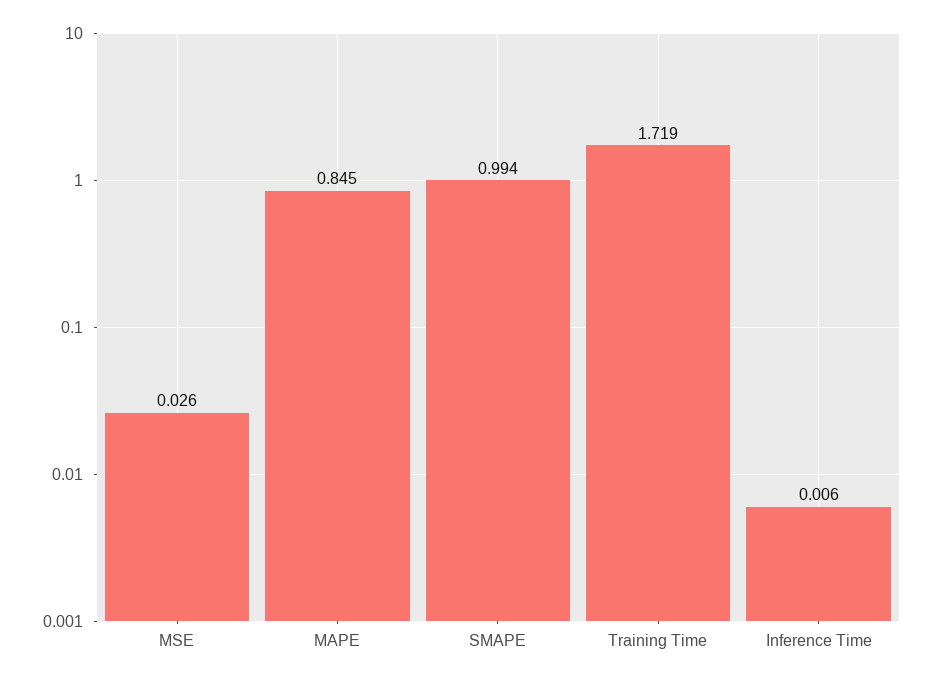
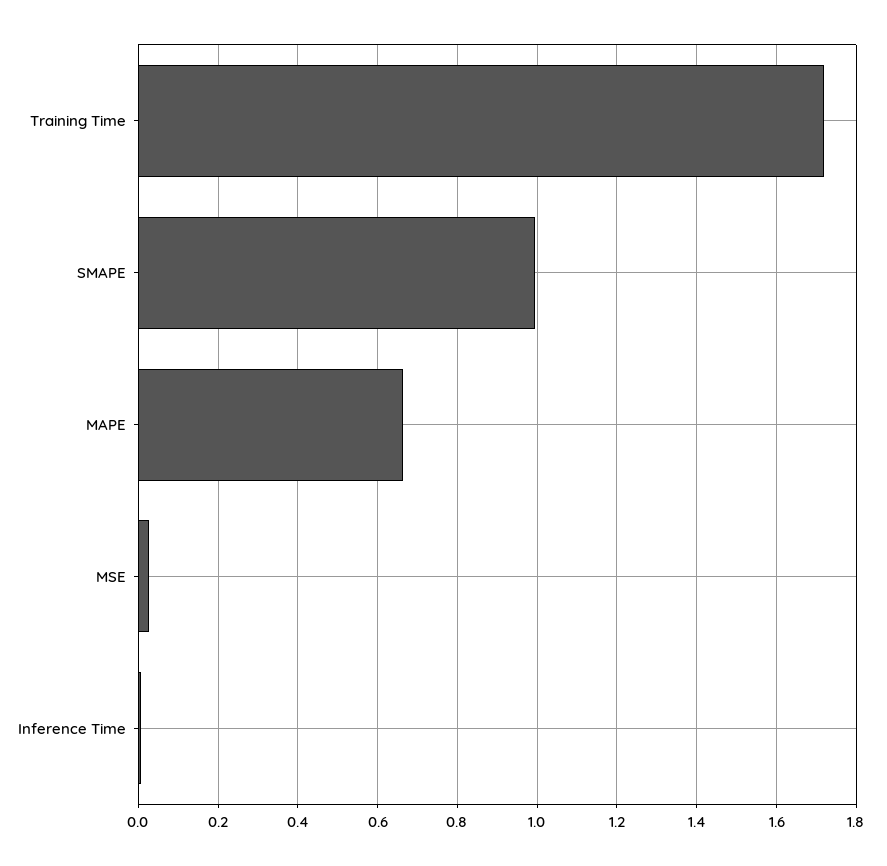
  {
    "MSE": 0.026,
-   "MAPE": 0.845,
+   "MAPE": 0.66,
    "SMAPE": 0.994,
    "Training Time": 1.719,
    "Inference Time": 0.006
  }

